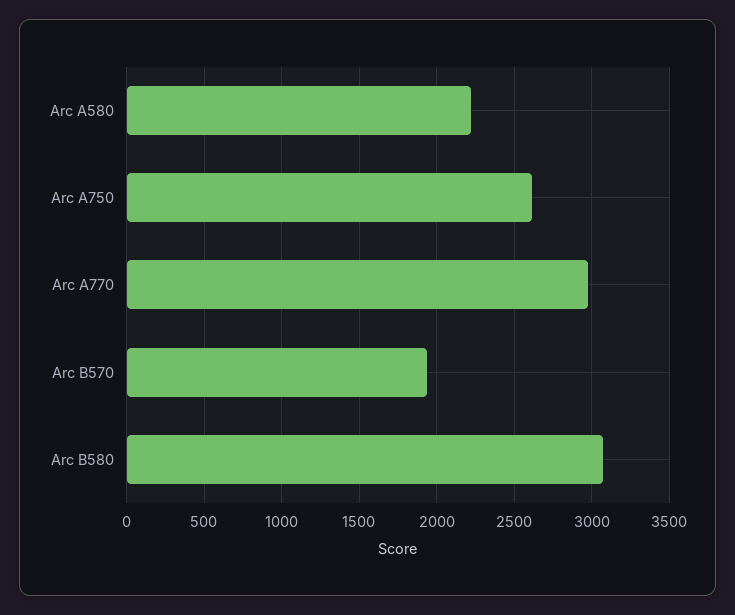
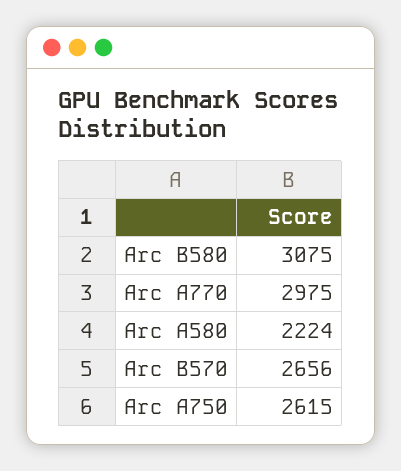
  {
    "Arc A580": 2224,
    "Arc A750": 2615,
    "Arc A770": 2975,
-   "Arc B570": 1950,
+   "Arc B570": 2656,
    "Arc B580": 3075
  }

